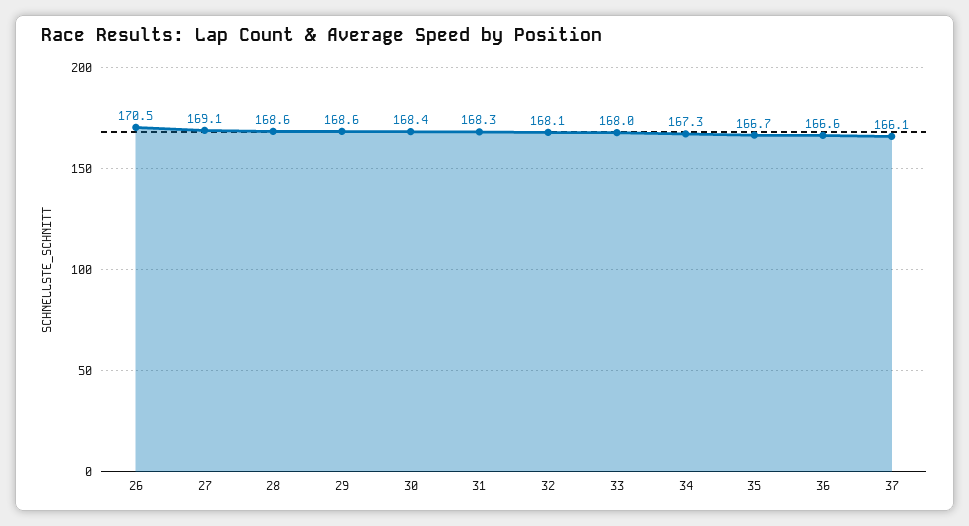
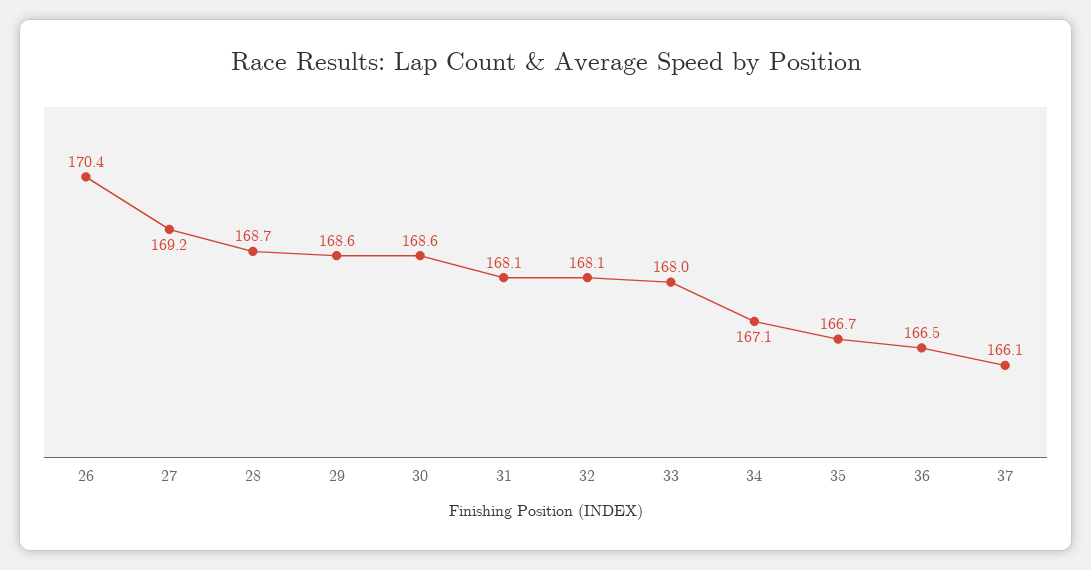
  {
-   "26": 170.5,
+   "26": 170.4,
-   "27": 169.1,
+   "27": 169.2,
-   "28": 168.6,
+   "28": 168.7,
    "29": 168.6,
-   "30": 168.4,
+   "30": 168.6,
-   "31": 168.3,
+   "31": 168.1,
    "32": 168.1,
    "33": 168,
-   "34": 167.3,
+   "34": 167.1,
    "35": 166.7,
-   "36": 166.6,
+   "36": 166.5,
    "37": 166.1
  }

